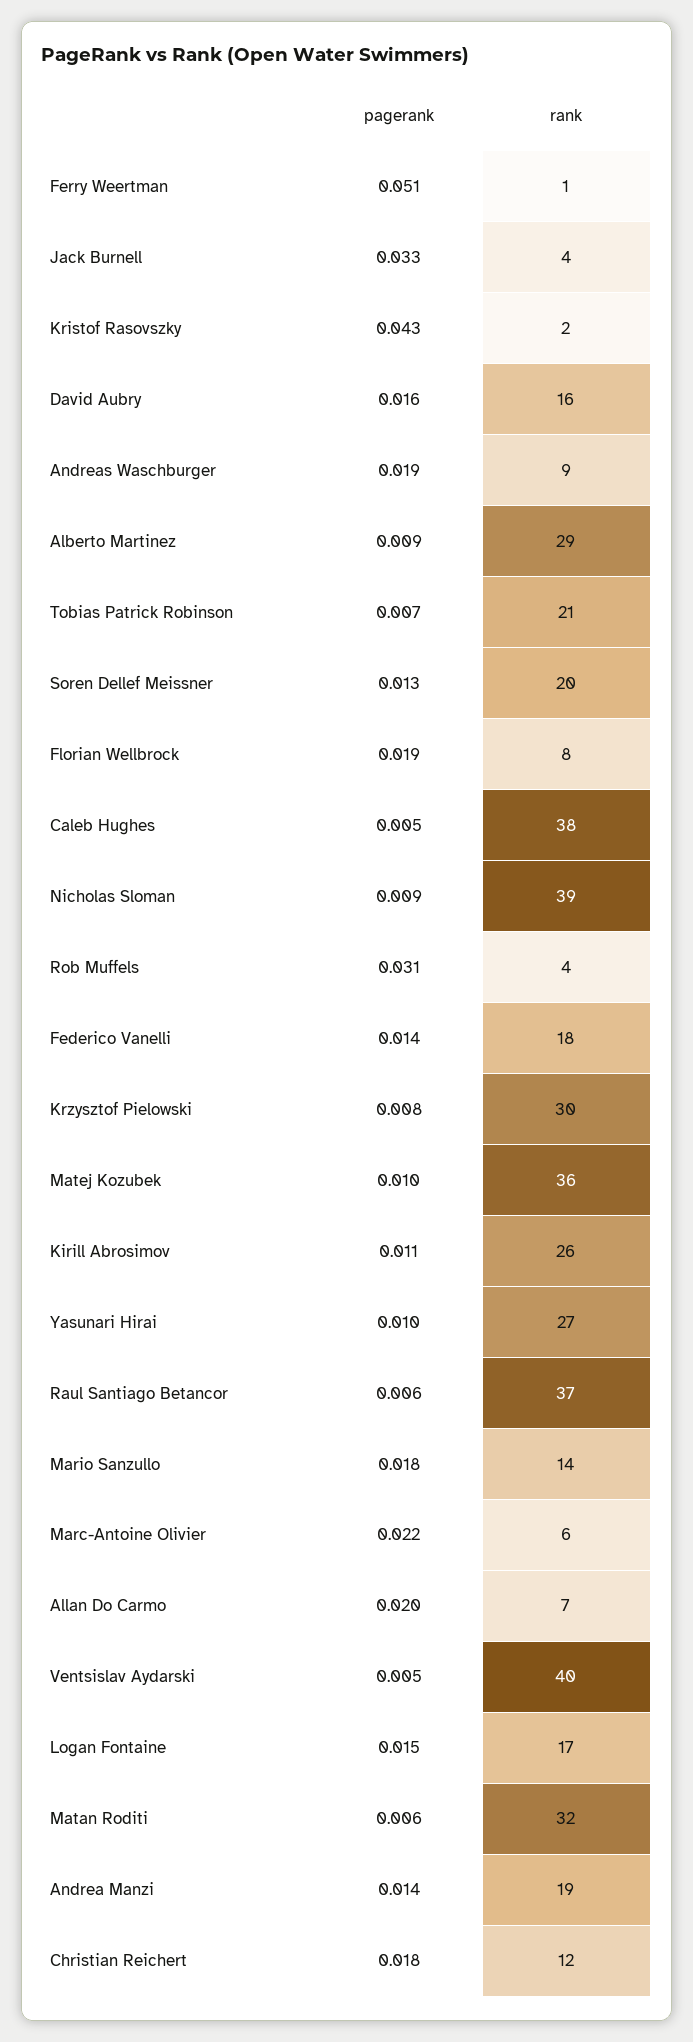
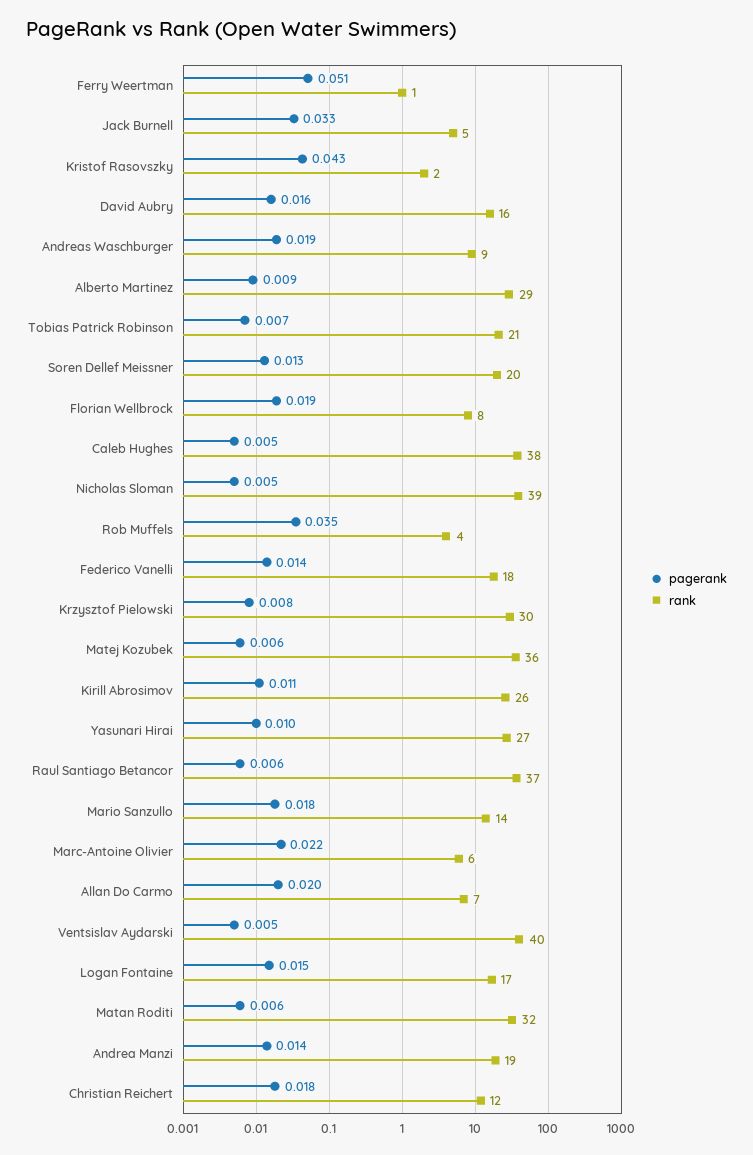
  {
    "pagerank": {
      "Ferry Weertman": 0.051,
      "Jack Burnell": 0.033,
      "Kristof Rasovszky": 0.043,
      "David Aubry": 0.016,
      "Andreas Waschburger": 0.019,
      "Alberto Martinez": 0.009,
      "Tobias Patrick Robinson": 0.007,
      "Soren Dellef Meissner": 0.013,
      "Florian Wellbrock": 0.019,
      "Caleb Hughes": 0.005,
-     "Nicholas Sloman": 0.009,
+     "Nicholas Sloman": 0.005,
-     "Rob Muffels": 0.031,
+     "Rob Muffels": 0.035,
      "Federico Vanelli": 0.014,
      "Krzysztof Pielowski": 0.008,
-     "Matej Kozubek": 0.01,
+     "Matej Kozubek": 0.006,
      "Kirill Abrosimov": 0.011,
      "Yasunari Hirai": 0.01,
      "Raul Santiago Betancor": 0.006,
      "Mario Sanzullo": 0.018,
      "Marc-Antoine Olivier": 0.022,
      "Allan Do Carmo": 0.02,
      "Ventsislav Aydarski": 0.005,
      "Logan Fontaine": 0.015,
      "Matan Roditi": 0.006,
      "Andrea Manzi": 0.014,
      "Christian Reichert": 0.018
    },
    "rank": {
      "Ferry Weertman": 1,
-     "Jack Burnell": 4,
+     "Jack Burnell": 5,
      "Kristof Rasovszky": 2,
      "David Aubry": 16,
      "Andreas Waschburger": 9,
      "Alberto Martinez": 29,
      "Tobias Patrick Robinson": 21,
      "Soren Dellef Meissner": 20,
      "Florian Wellbrock": 8,
      "Caleb Hughes": 38,
      "Nicholas Sloman": 39,
      "Rob Muffels": 4,
      "Federico Vanelli": 18,
      "Krzysztof Pielowski": 30,
      "Matej Kozubek": 36,
      "Kirill Abrosimov": 26,
      "Yasunari Hirai": 27,
      "Raul Santiago Betancor": 37,
      "Mario Sanzullo": 14,
      "Marc-Antoine Olivier": 6,
      "Allan Do Carmo": 7,
      "Ventsislav Aydarski": 40,
      "Logan Fontaine": 17,
      "Matan Roditi": 32,
      "Andrea Manzi": 19,
      "Christian Reichert": 12
    }
  }

